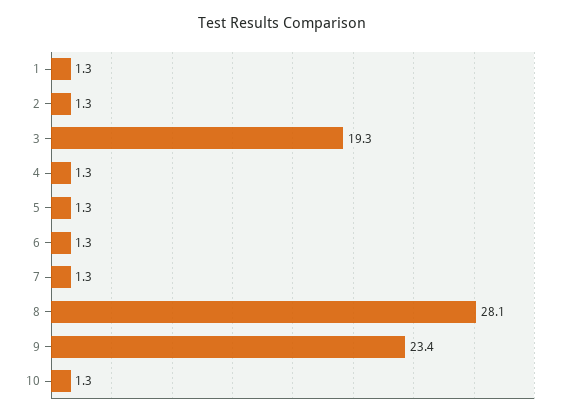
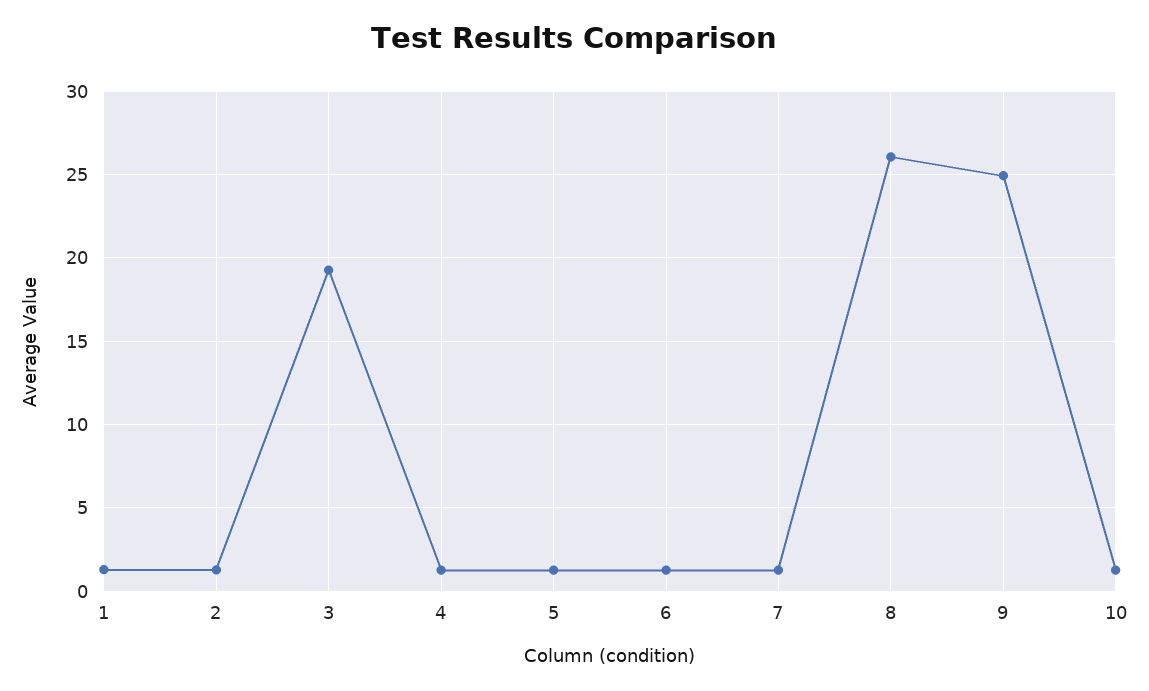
  {
    "1": 1.3,
    "2": 1.3,
    "3": 19.3,
    "4": 1.3,
    "5": 1.3,
    "6": 1.3,
    "7": 1.3,
-   "8": 28.1,
+   "8": 26,
-   "9": 23.4,
+   "9": 25,
    "10": 1.3
  }

